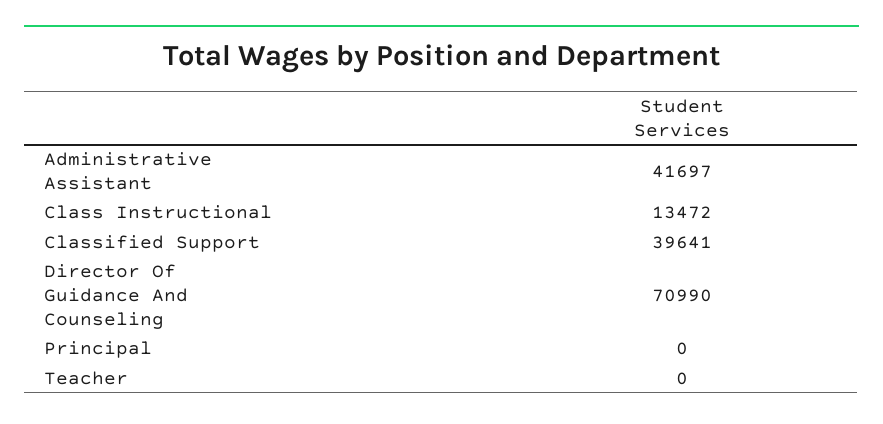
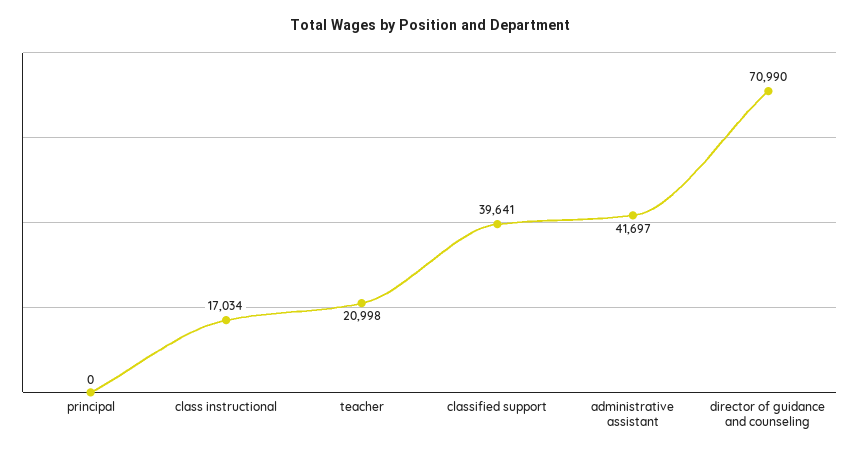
  {
    "Administrative Assistant": 41697,
-   "Class Instructional": 13472,
+   "Class Instructional": 17034,
    "Classified Support": 39641,
    "Director Of Guidance And Counseling": 70990,
    "Principal": 0,
-   "Teacher": 0
+   "Teacher": 20998
  }

